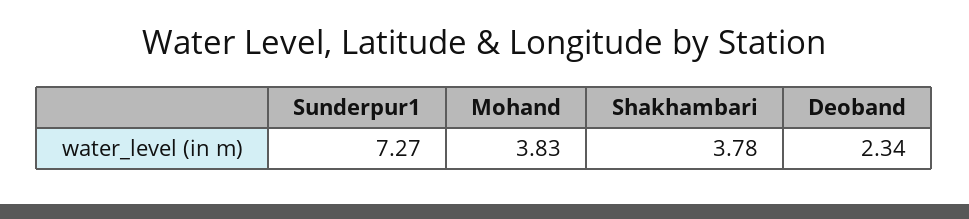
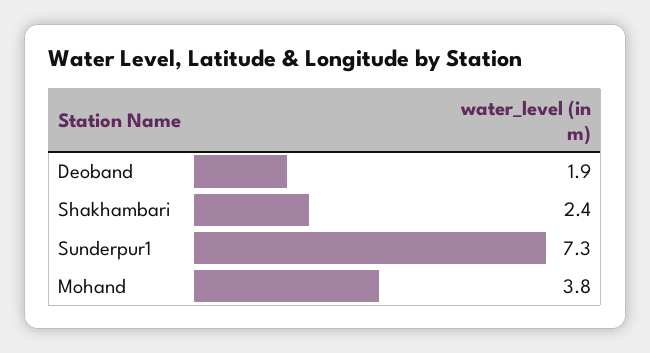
  {
    "Sunderpur1": 7.27,
    "Mohand": 3.83,
-   "Shakhambari": 3.78,
+   "Shakhambari": 2.4,
-   "Deoband": 2.34
+   "Deoband": 1.9
  }

